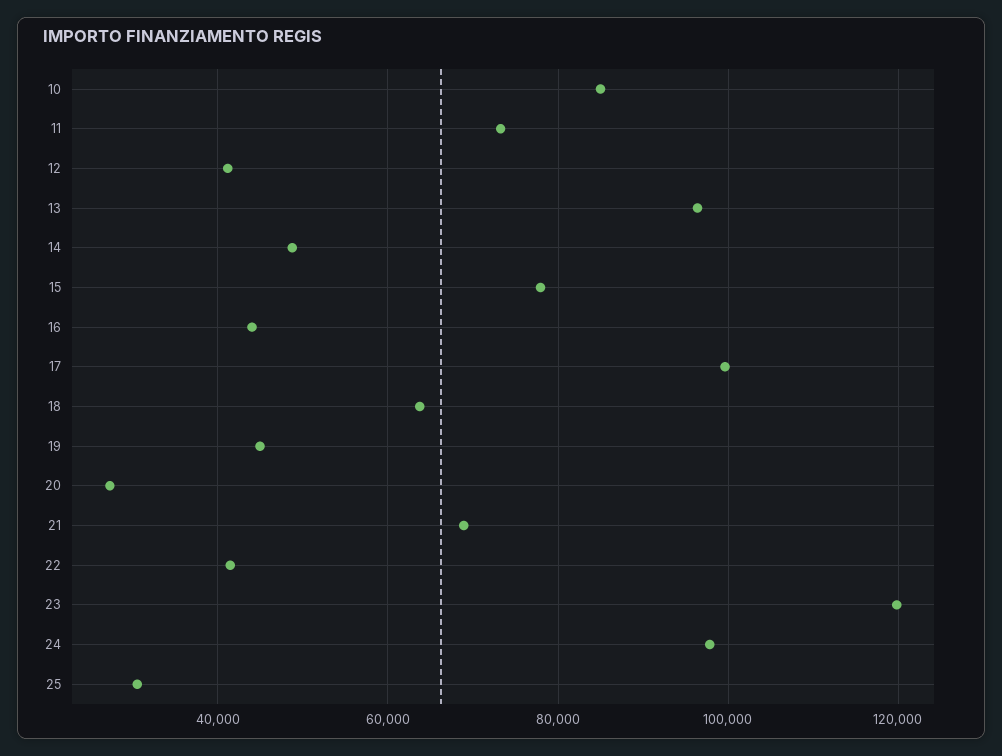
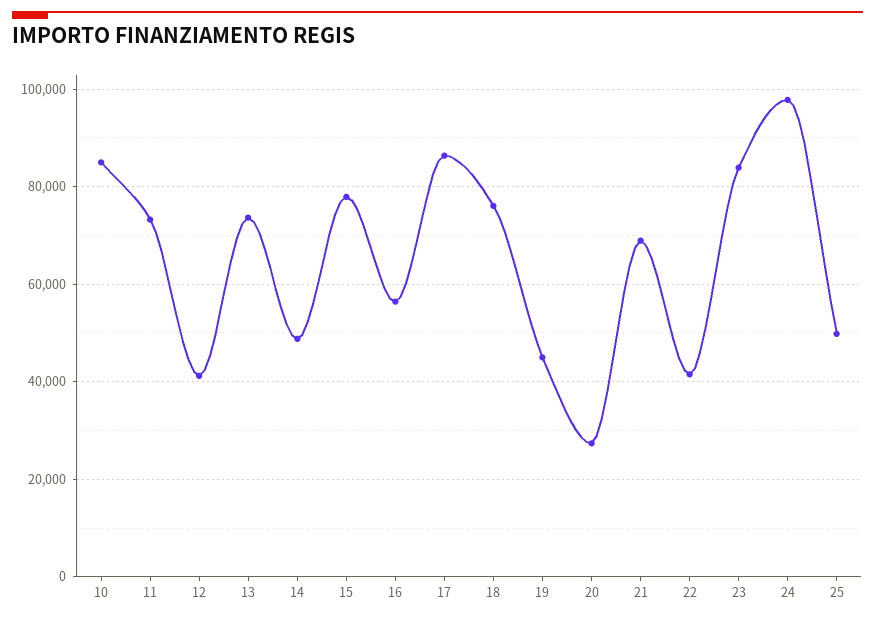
  {
    "10": 84000,
    "11": 74000,
    "12": 42000,
-   "13": 96000,
+   "13": 74000,
    "14": 48000,
    "15": 78000,
-   "16": 44000,
+   "16": 56000,
-   "17": 100000,
+   "17": 86000,
-   "18": 64000,
+   "18": 76000,
    "19": 44000,
    "20": 28000,
    "21": 68000,
    "22": 42000,
-   "23": 120000,
+   "23": 84000,
    "24": 98000,
-   "25": 30000
+   "25": 50000
  }

